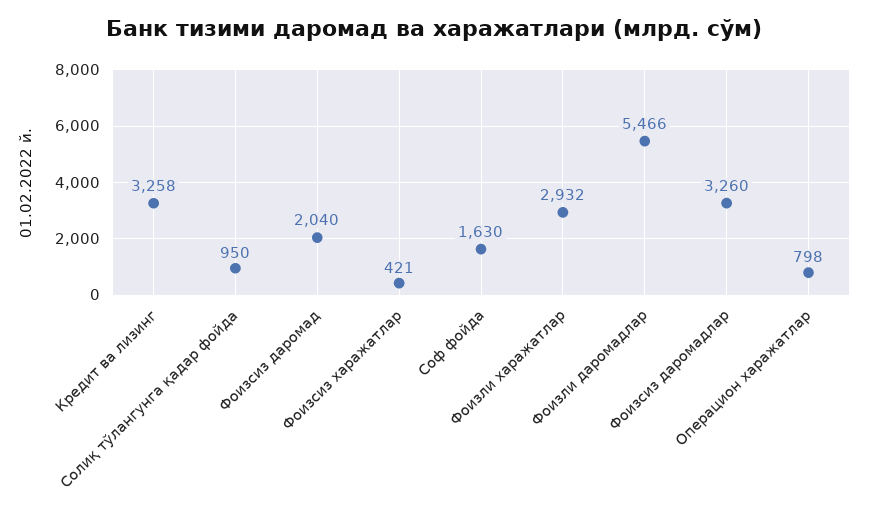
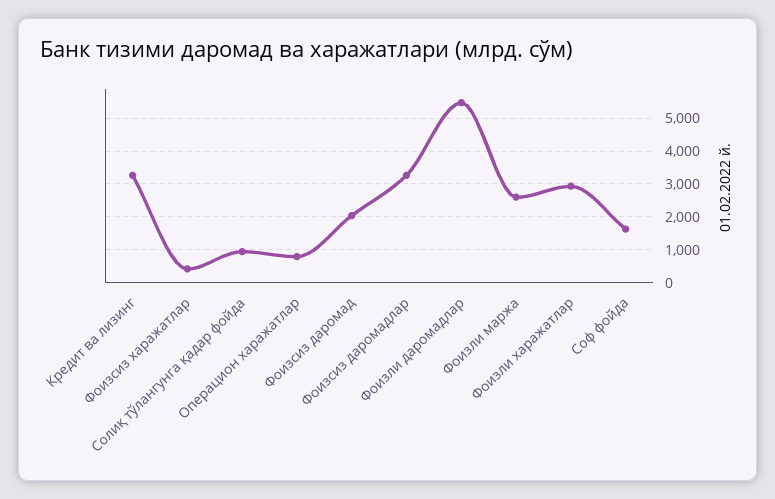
  {
    "Кредит ва лизинг": 3258,
    "Солиқ тўлангунга қадар фойда": 950,
    "Фоизсиз даромад": 2040,
    "Фоизсиз харажатлар": 421,
    "Соф фойда": 1630,
    "Фоизли харажатлар": 2932,
    "Фоизли даромадлар": 5466,
    "Фоизсиз даромадлар": 3260,
-   "Операцион харажатлар": 798
+   "Операцион харажатлар": 798,
+   "Фоизли маржа": 2600
  }

